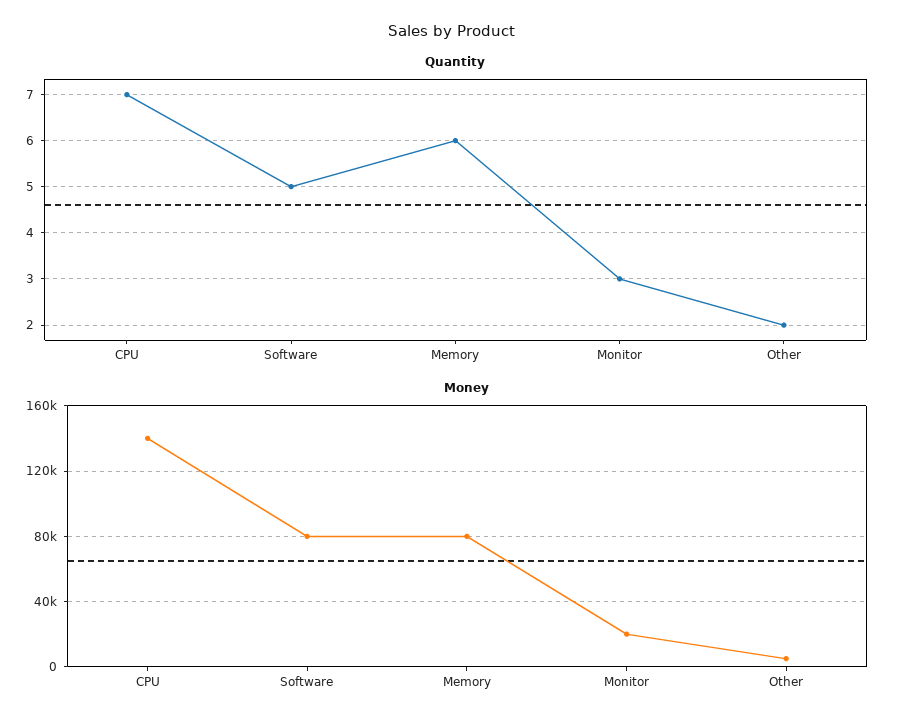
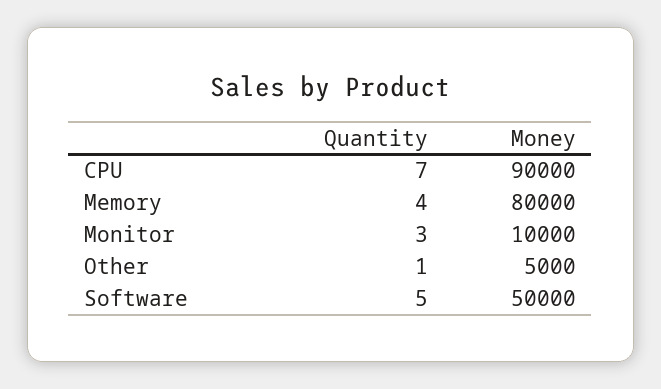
  {
    "Quantity": {
      "CPU": 7,
      "Software": 5,
-     "Memory": 6,
+     "Memory": 4,
      "Monitor": 3,
-     "Other": 2
+     "Other": 1
    },
    "Money": {
-     "CPU": 140000,
+     "CPU": 90000,
-     "Software": 80000,
+     "Software": 50000,
      "Memory": 80000,
-     "Monitor": 20000,
+     "Monitor": 10000,
      "Other": 5000
    }
  }

